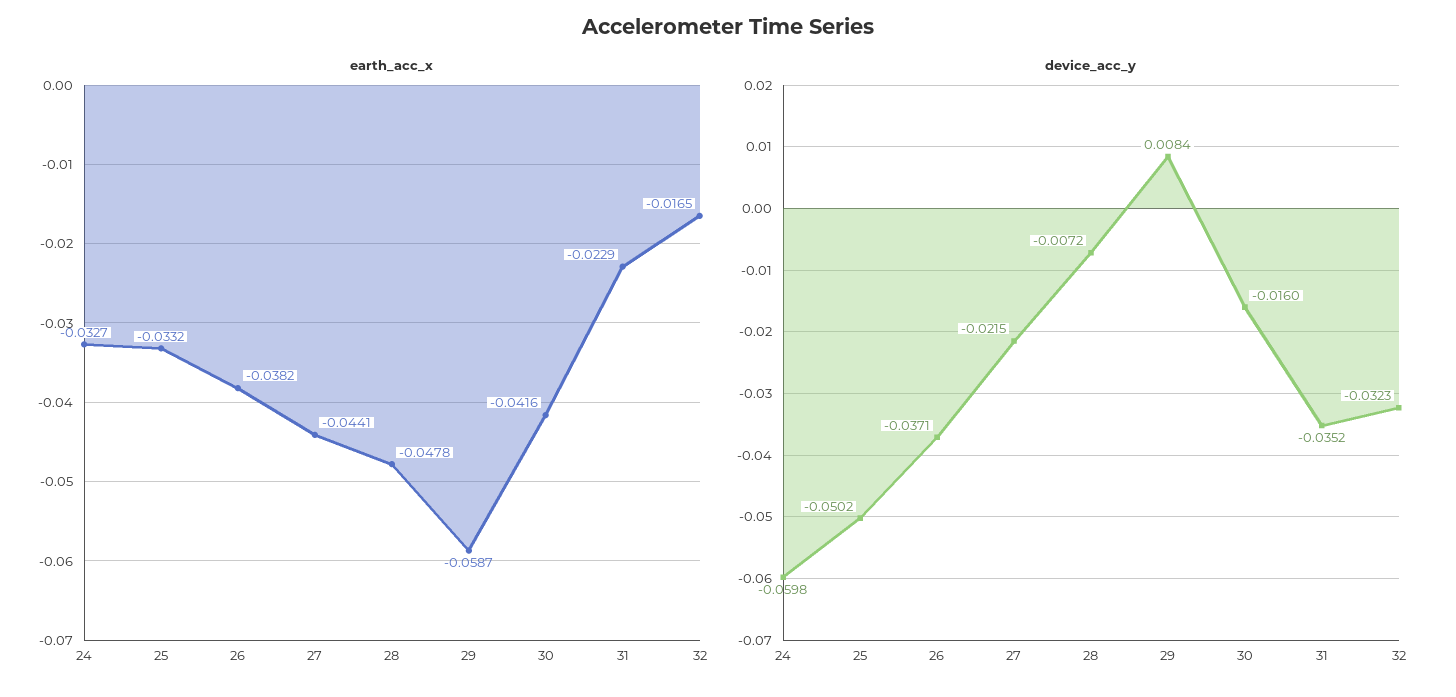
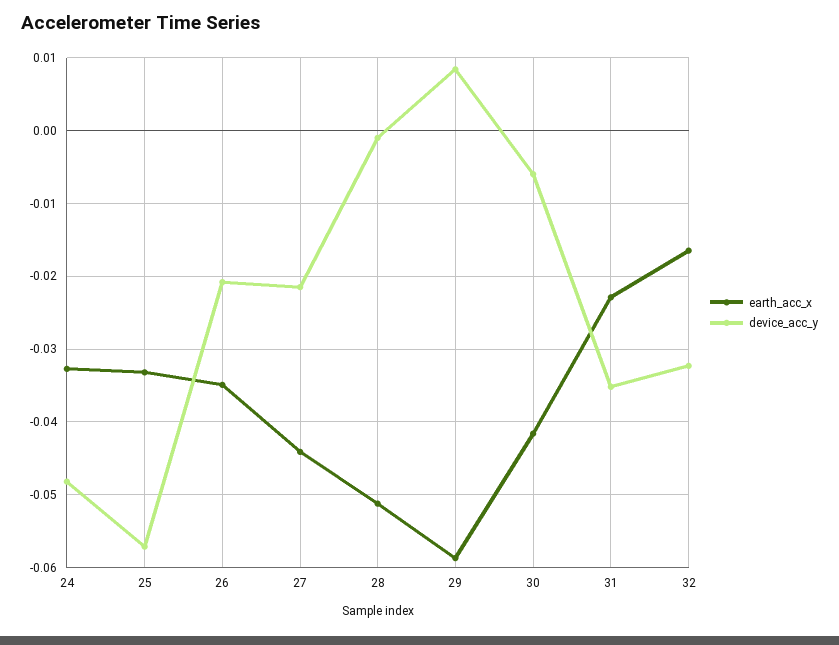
  {
    "earth_acc_x": {
      "24": -0.0327,
      "25": -0.0332,
-     "26": -0.0382,
+     "26": -0.035,
      "27": -0.0441,
-     "28": -0.0478,
+     "28": -0.051,
      "29": -0.0587,
      "30": -0.0416,
      "31": -0.0229,
      "32": -0.0165
    },
    "device_acc_y": {
-     "24": -0.0598,
+     "24": -0.048,
-     "25": -0.0502,
+     "25": -0.057,
-     "26": -0.0371,
+     "26": -0.021,
      "27": -0.0215,
-     "28": -0.0072,
+     "28": -0.001,
      "29": 0.0084,
-     "30": -0.016,
+     "30": -0.006,
      "31": -0.0352,
      "32": -0.0323
    }
  }

